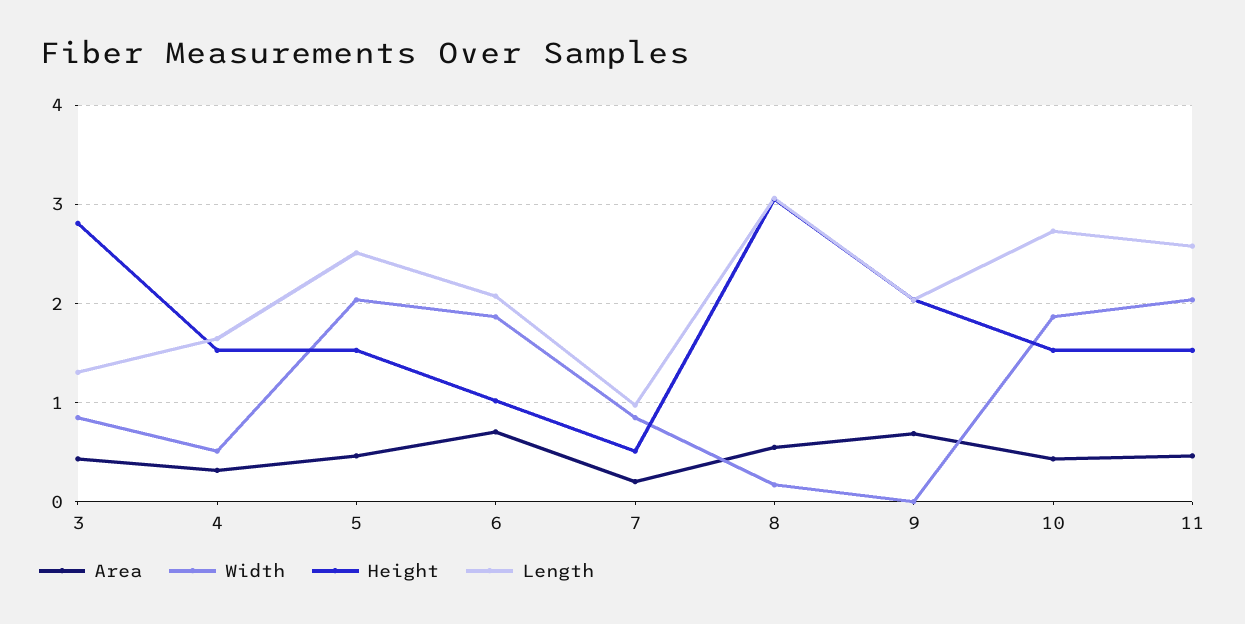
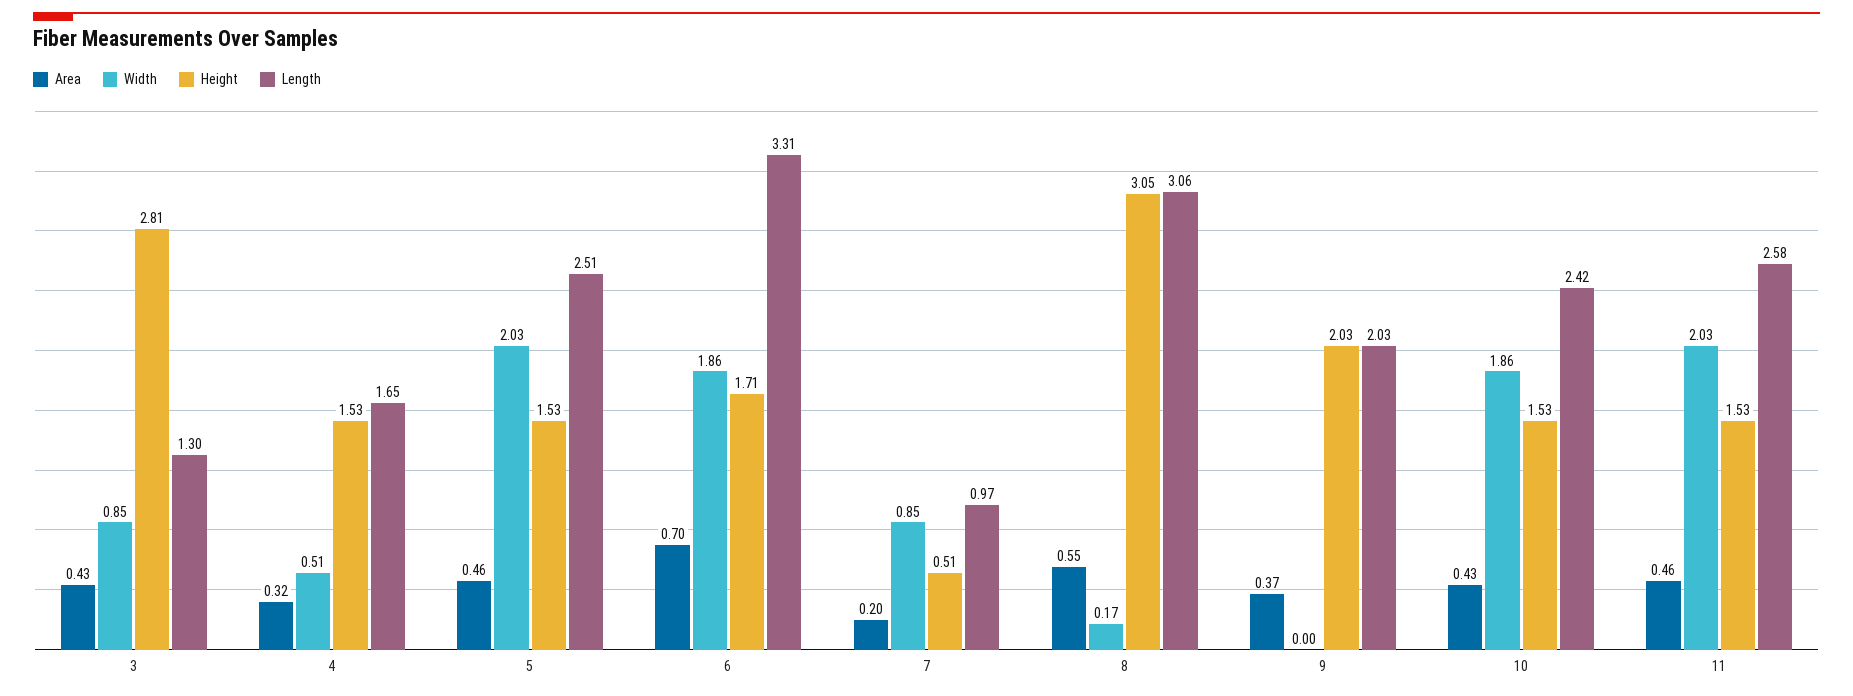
  {
    "Area": {
      "3": 0.43,
      "4": 0.32,
      "5": 0.46,
      "6": 0.7,
      "7": 0.2,
      "8": 0.55,
-     "9": 0.7,
+     "9": 0.37,
      "10": 0.43,
      "11": 0.46
    },
    "Width": {
      "3": 0.85,
      "4": 0.51,
      "5": 2.03,
      "6": 1.86,
      "7": 0.85,
      "8": 0.17,
      "9": 0,
      "10": 1.86,
      "11": 2.03
    },
    "Height": {
      "3": 2.81,
      "4": 1.53,
      "5": 1.53,
-     "6": 1,
+     "6": 1.71,
      "7": 0.51,
      "8": 3.05,
      "9": 2.03,
      "10": 1.53,
      "11": 1.53
    },
    "Length": {
      "3": 1.3,
      "4": 1.65,
      "5": 2.51,
-     "6": 2.1,
+     "6": 3.31,
      "7": 0.97,
      "8": 3.06,
      "9": 2.03,
-     "10": 2.7,
+     "10": 2.42,
      "11": 2.58
    }
  }

